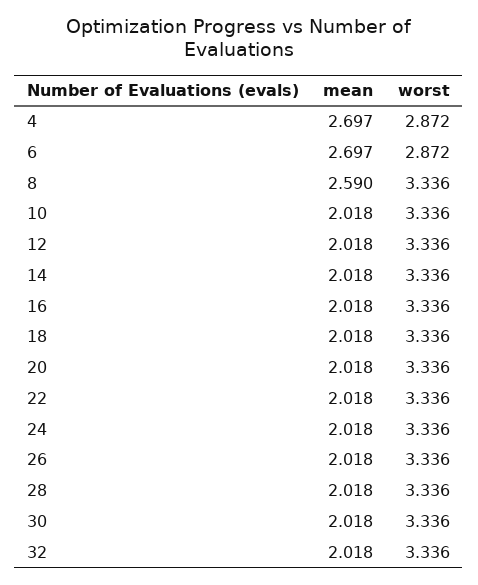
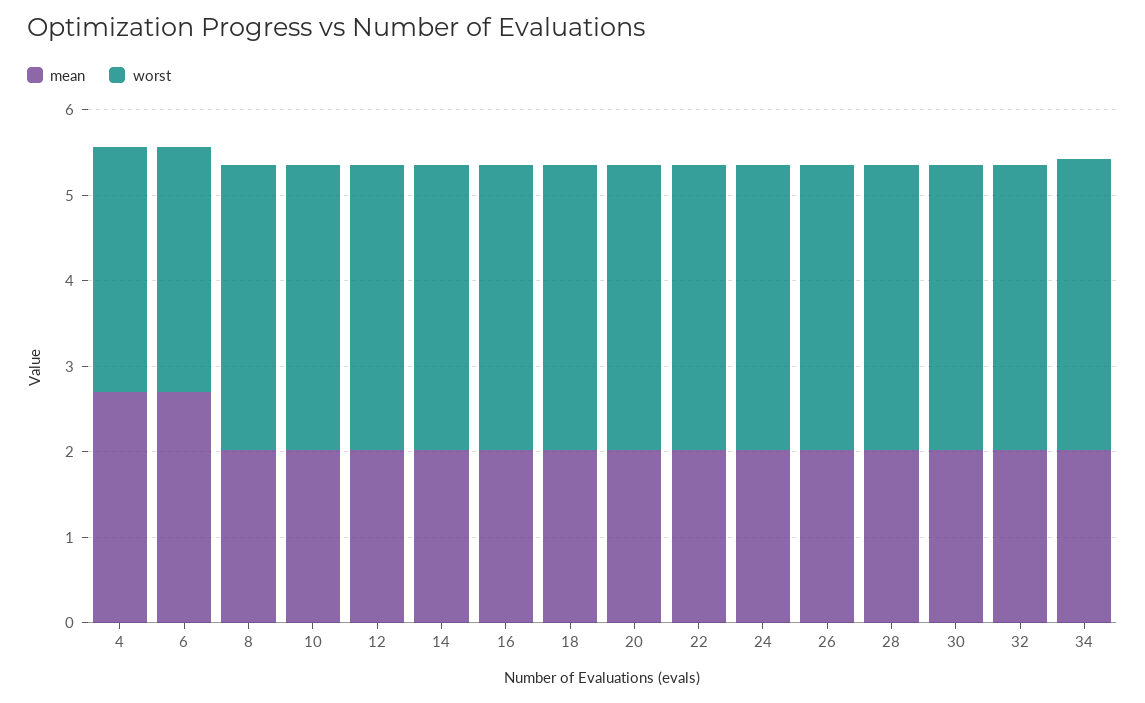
  {
    "mean": {
      "4": 2.697,
      "6": 2.697,
-     "8": 2.59,
+     "8": 2,
      "10": 2.018,
      "12": 2.018,
      "14": 2.018,
      "16": 2.018,
      "18": 2.018,
      "20": 2.018,
      "22": 2.018,
      "24": 2.018,
      "26": 2.018,
      "28": 2.018,
      "30": 2.018,
-     "32": 2.018
+     "32": 2.018,
+     "34": 2
    },
    "worst": {
      "4": 2.872,
      "6": 2.872,
      "8": 3.336,
      "10": 3.336,
      "12": 3.336,
      "14": 3.336,
      "16": 3.336,
      "18": 3.336,
      "20": 3.336,
      "22": 3.336,
      "24": 3.336,
      "26": 3.336,
      "28": 3.336,
      "30": 3.336,
-     "32": 3.336
+     "32": 3.336,
+     "34": 3.4
    }
  }

